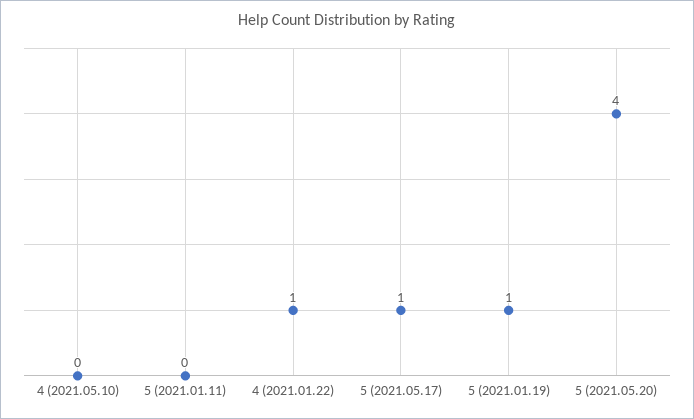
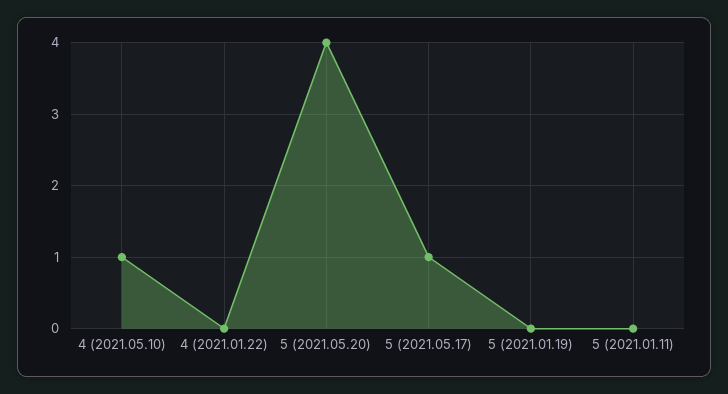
  {
-   "4 (2021.05.10)": 0,
+   "4 (2021.05.10)": 1,
    "5 (2021.01.11)": 0,
-   "4 (2021.01.22)": 1,
+   "4 (2021.01.22)": 0,
    "5 (2021.05.17)": 1,
-   "5 (2021.01.19)": 1,
+   "5 (2021.01.19)": 0,
    "5 (2021.05.20)": 4
  }

